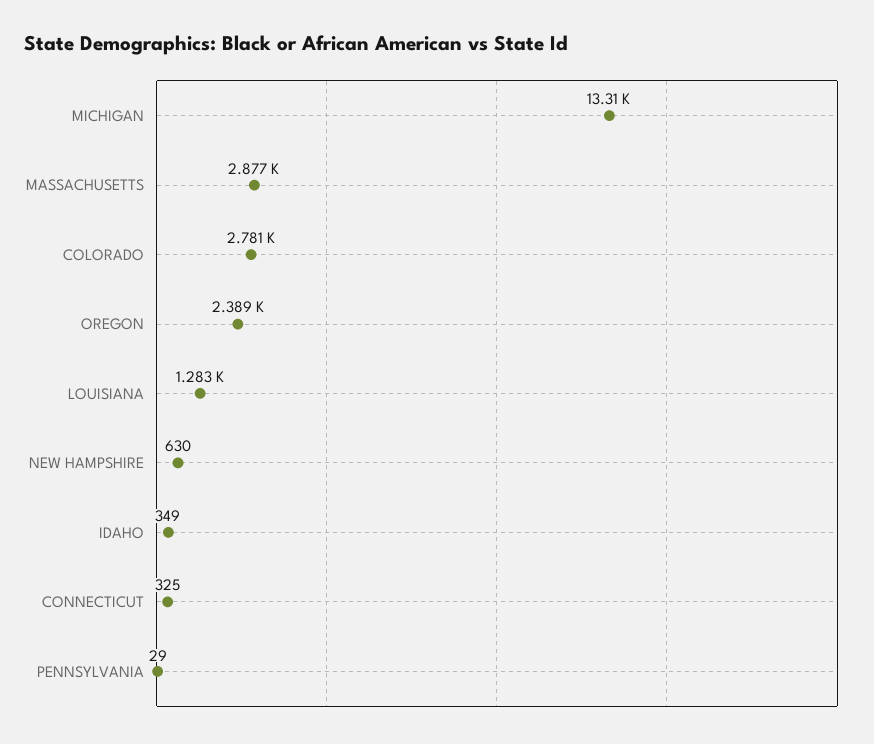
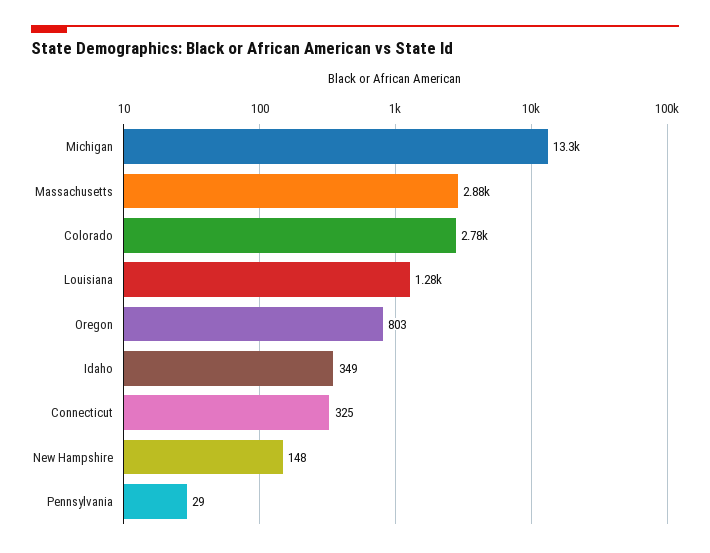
  {
    "MICHIGAN": 13310,
    "MASSACHUSETTS": 2877,
    "COLORADO": 2781,
-   "OREGON": 2389,
+   "OREGON": 803,
    "LOUISIANA": 1283,
-   "NEW HAMPSHIRE": 630,
+   "NEW HAMPSHIRE": 148,
    "IDAHO": 349,
    "CONNECTICUT": 325,
    "PENNSYLVANIA": 29
  }

